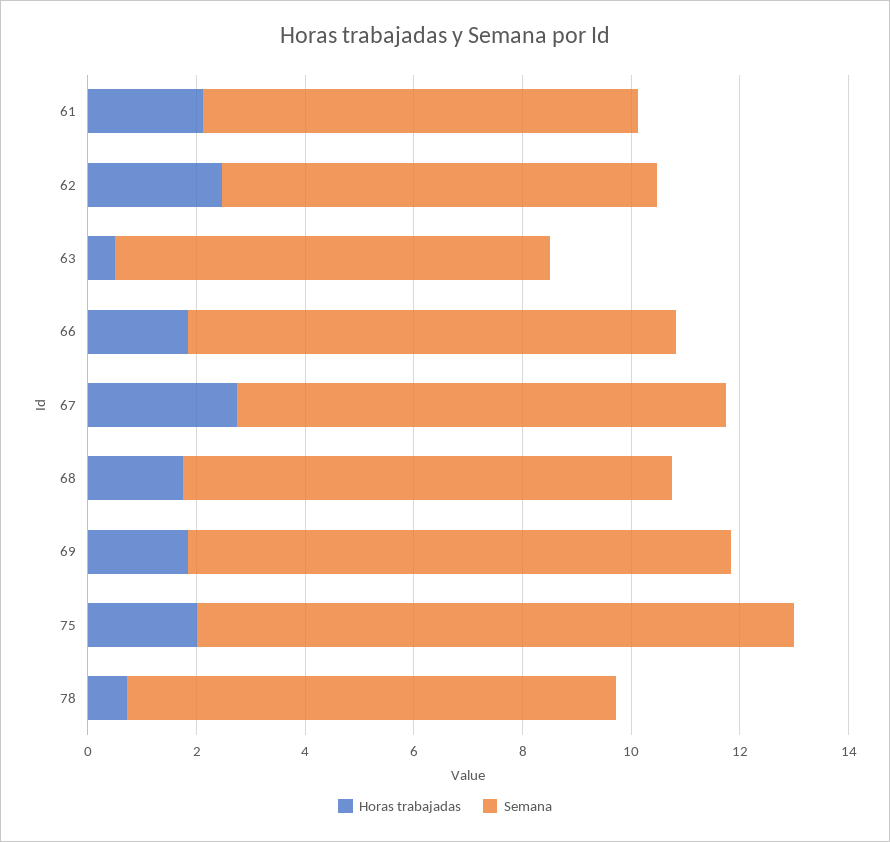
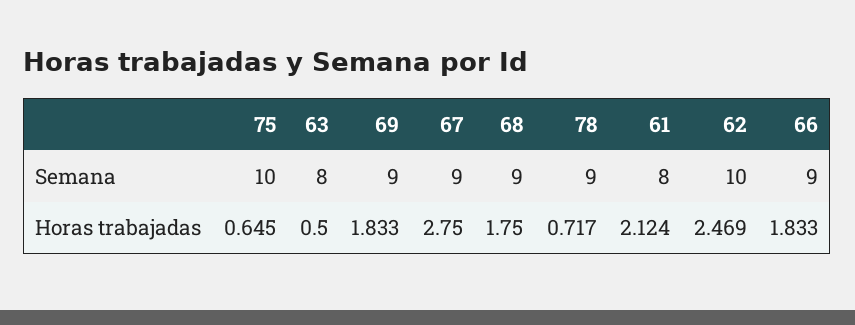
  {
    "Horas trabajadas": {
      "61": 2.124,
      "62": 2.469,
      "63": 0.5,
      "66": 1.833,
      "67": 2.75,
      "68": 1.75,
      "69": 1.833,
-     "75": 2,
+     "75": 0.645,
      "78": 0.717
    },
    "Semana": {
      "61": 8,
-     "62": 8,
+     "62": 10,
      "63": 8,
      "66": 9,
      "67": 9,
      "68": 9,
-     "69": 10,
+     "69": 9,
-     "75": 11,
+     "75": 10,
      "78": 9
    }
  }

